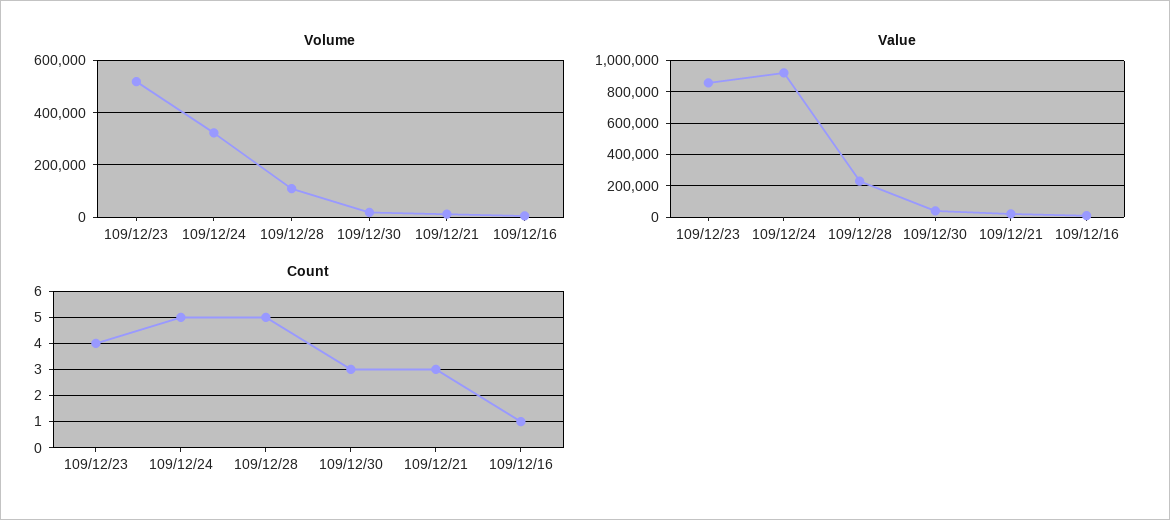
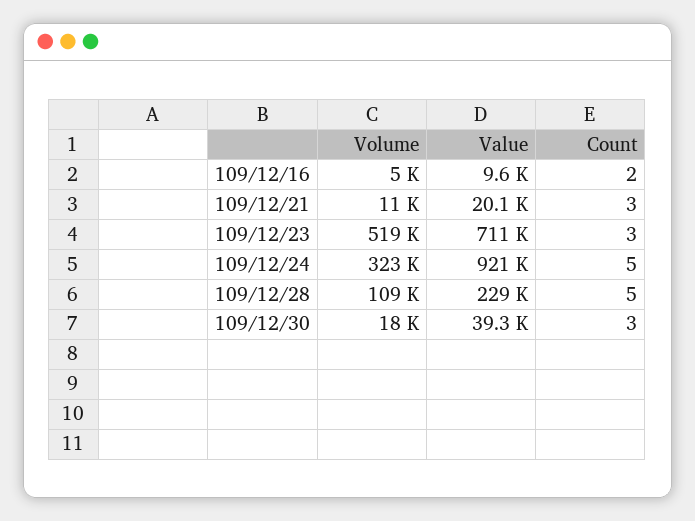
  {
    "Volume": {
      "109/12/23": 519000,
      "109/12/24": 323000,
      "109/12/28": 109000,
      "109/12/30": 18000,
      "109/12/21": 11000,
      "109/12/16": 5000
    },
    "Value": {
-     "109/12/23": 850000,
+     "109/12/23": 711000,
      "109/12/24": 921000,
      "109/12/28": 229000,
      "109/12/30": 39300,
      "109/12/21": 20100,
      "109/12/16": 9600
    },
    "Count": {
-     "109/12/23": 4,
+     "109/12/23": 3,
      "109/12/24": 5,
      "109/12/28": 5,
      "109/12/30": 3,
      "109/12/21": 3,
-     "109/12/16": 1
+     "109/12/16": 2
    }
  }

